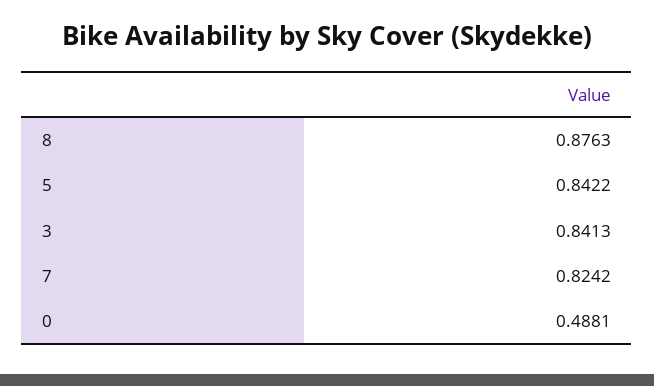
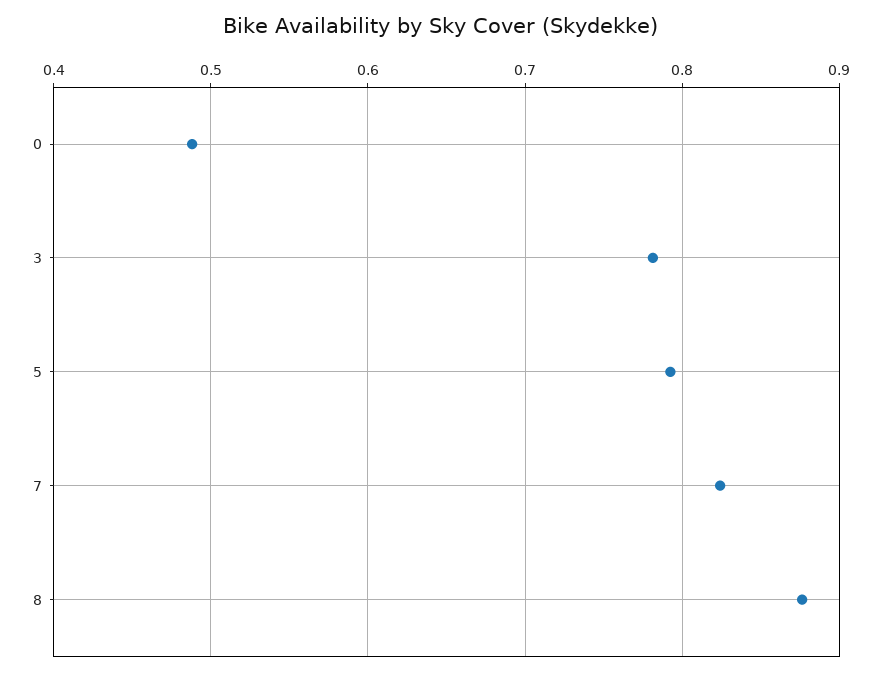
  {
    "8": 0.8763,
-   "5": 0.8422,
+   "5": 0.79,
-   "3": 0.8413,
+   "3": 0.78,
    "7": 0.8242,
    "0": 0.4881
  }

